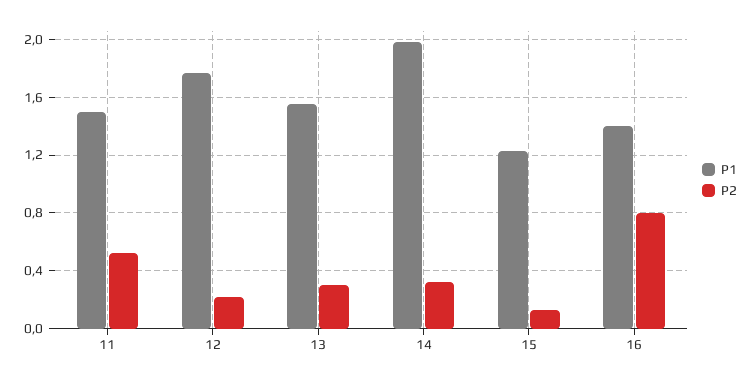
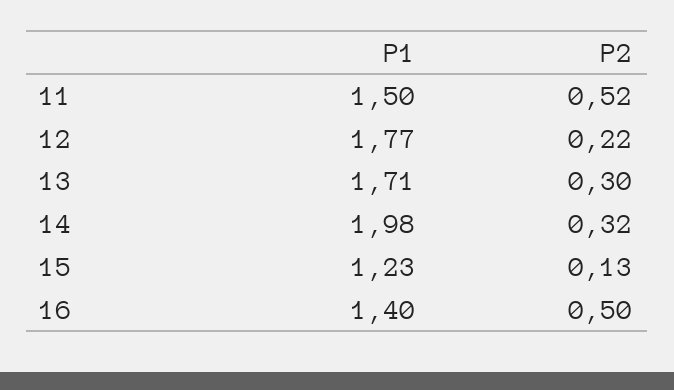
  {
    "P1": {
      "11": 1.5,
      "12": 1.77,
-     "13": 1.55,
+     "13": 1.71,
      "14": 1.98,
      "15": 1.23,
      "16": 1.4
    },
    "P2": {
      "11": 0.52,
      "12": 0.22,
      "13": 0.3,
      "14": 0.32,
      "15": 0.13,
-     "16": 0.8
+     "16": 0.5
    }
  }

